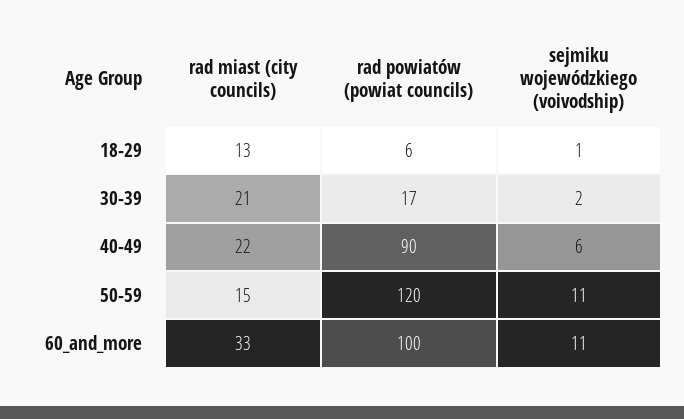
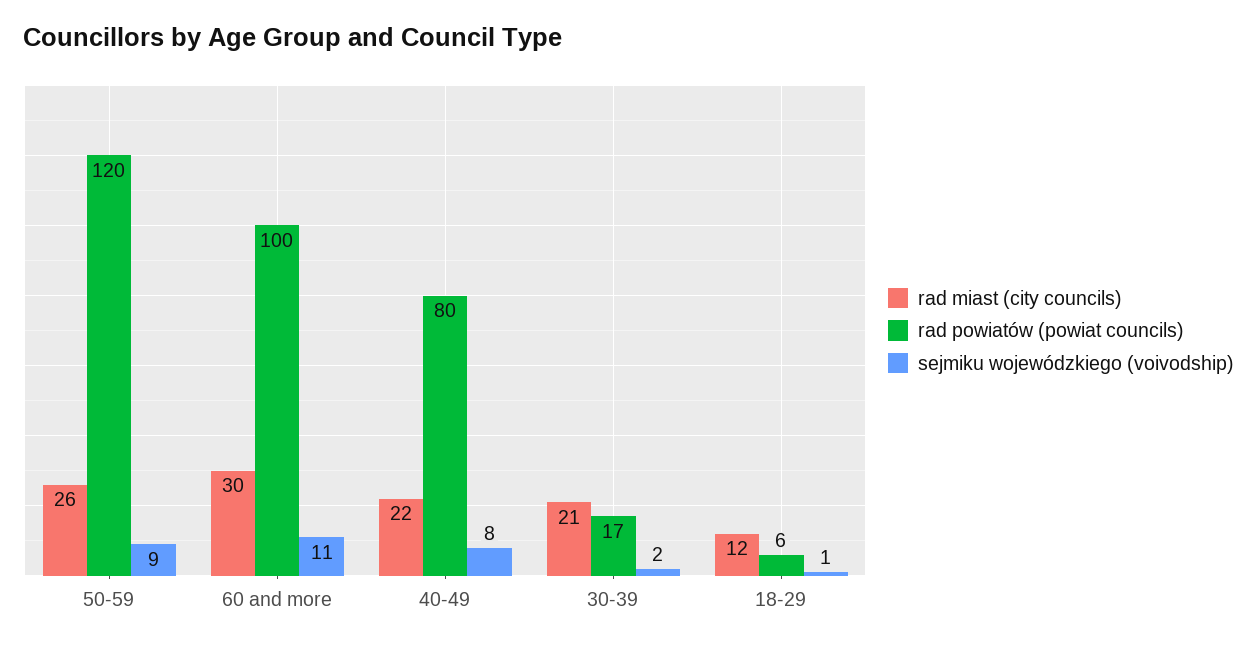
  {
    "rad miast (city councils)": {
-     "18-29": 13,
+     "18-29": 12,
      "30-39": 21,
      "40-49": 22,
-     "50-59": 15,
+     "50-59": 26,
-     "60_and_more": 33
+     "60_and_more": 30
    },
    "rad powiatów (powiat councils)": {
      "18-29": 6,
      "30-39": 17,
-     "40-49": 90,
+     "40-49": 80,
      "50-59": 120,
      "60_and_more": 100
    },
    "sejmiku wojewódzkiego (voivodship)": {
      "18-29": 1,
      "30-39": 2,
-     "40-49": 6,
+     "40-49": 8,
-     "50-59": 11,
+     "50-59": 9,
      "60_and_more": 11
    }
  }

